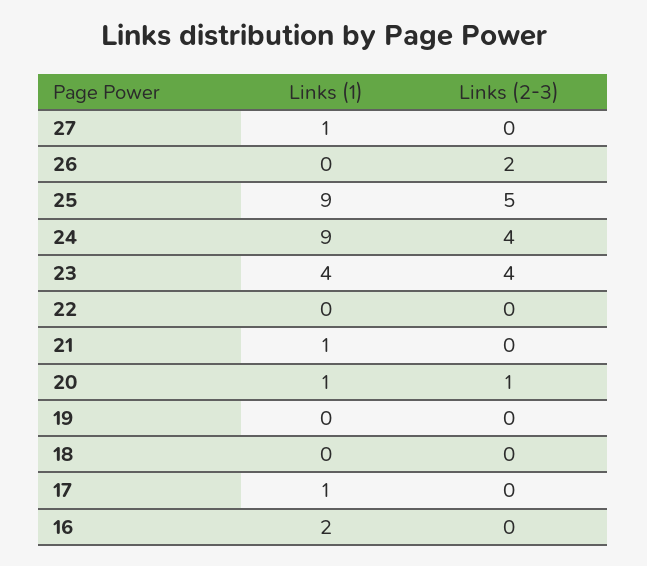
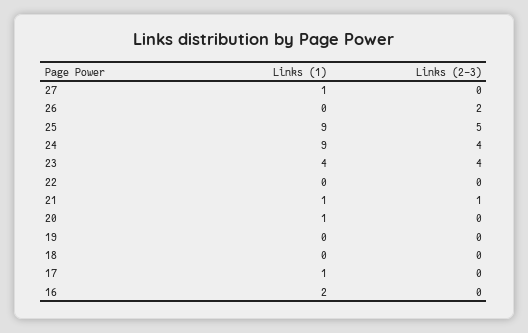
  {
    "Links (1)": {
      "27": 1,
      "26": 0,
      "25": 9,
      "24": 9,
      "23": 4,
      "22": 0,
      "21": 1,
      "20": 1,
      "19": 0,
      "18": 0,
      "17": 1,
      "16": 2
    },
    "Links (2-3)": {
      "27": 0,
      "26": 2,
      "25": 5,
      "24": 4,
      "23": 4,
      "22": 0,
-     "21": 0,
+     "21": 1,
-     "20": 1,
+     "20": 0,
      "19": 0,
      "18": 0,
      "17": 0,
      "16": 0
    }
  }

